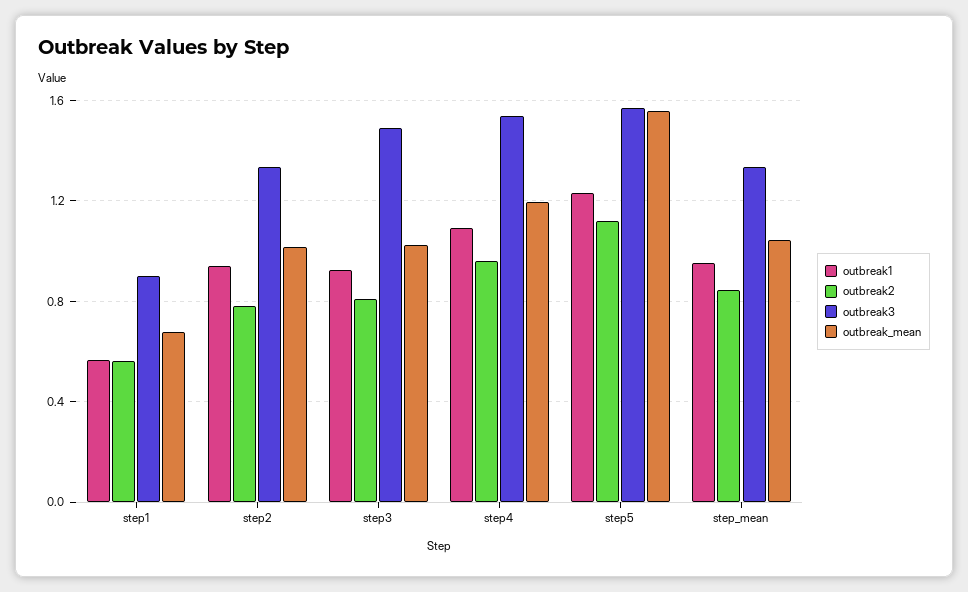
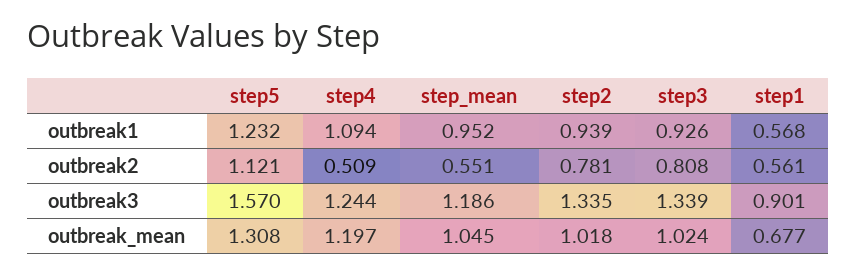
  {
    "outbreak1": {
      "step1": 0.568,
      "step2": 0.939,
      "step3": 0.926,
      "step4": 1.094,
      "step5": 1.232,
      "step_mean": 0.952
    },
    "outbreak2": {
      "step1": 0.561,
      "step2": 0.781,
      "step3": 0.808,
-     "step4": 0.95,
+     "step4": 0.509,
      "step5": 1.121,
-     "step_mean": 0.85
+     "step_mean": 0.551
    },
    "outbreak3": {
      "step1": 0.901,
      "step2": 1.335,
-     "step3": 1.5,
+     "step3": 1.339,
-     "step4": 1.55,
+     "step4": 1.244,
      "step5": 1.57,
-     "step_mean": 1.35
+     "step_mean": 1.186
    },
    "outbreak_mean": {
      "step1": 0.677,
      "step2": 1.018,
      "step3": 1.024,
      "step4": 1.197,
-     "step5": 1.55,
+     "step5": 1.308,
      "step_mean": 1.045
    }
  }

